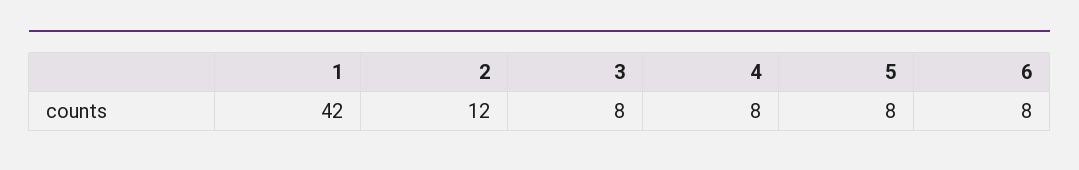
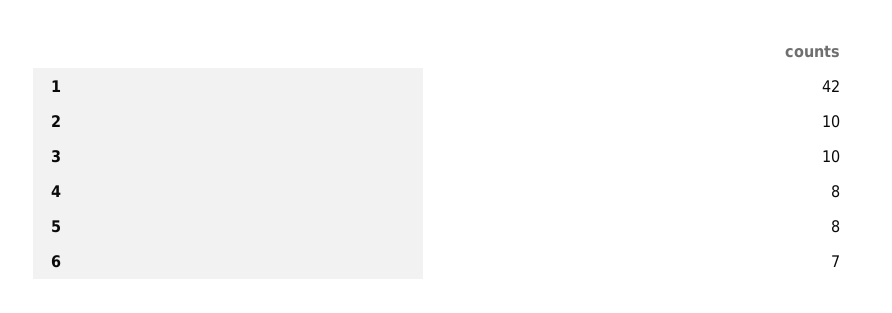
  {
    "1": 42,
-   "2": 12,
+   "2": 10,
-   "3": 8,
+   "3": 10,
    "4": 8,
    "5": 8,
-   "6": 8
+   "6": 7
  }

